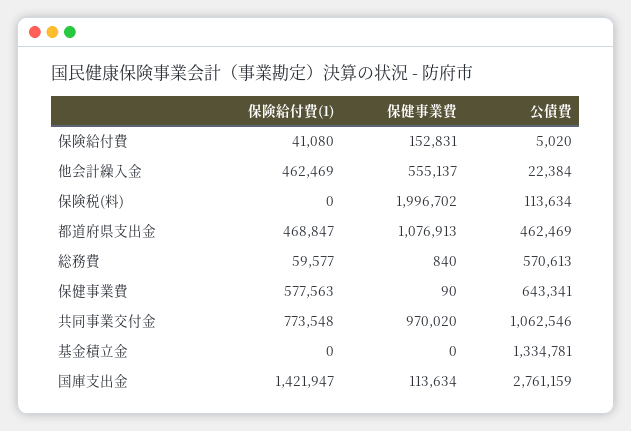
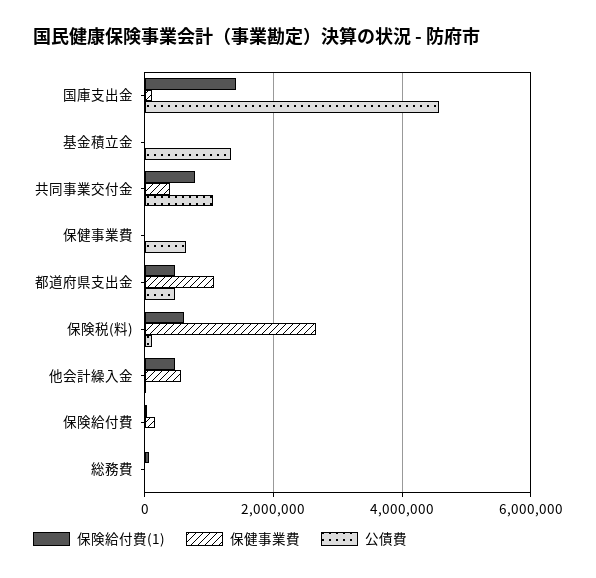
  {
    "保険給付費(1)": {
      "保険給付費": 41080,
      "他会計繰入金": 462469,
-     "保険税(料)": 0,
+     "保険税(料)": 600000,
      "都道府県支出金": 468847,
      "総務費": 59577,
-     "保健事業費": 577563,
+     "保健事業費": 0,
      "共同事業交付金": 773548,
      "基金積立金": 0,
      "国庫支出金": 1421947
    },
    "保健事業費": {
      "保険給付費": 152831,
      "他会計繰入金": 555137,
-     "保険税(料)": 1996702,
+     "保険税(料)": 2600000,
      "都道府県支出金": 1076913,
      "総務費": 840,
      "保健事業費": 90,
-     "共同事業交付金": 970020,
+     "共同事業交付金": 400000,
      "基金積立金": 0,
      "国庫支出金": 113634
    },
    "公債費": {
      "保険給付費": 5020,
      "他会計繰入金": 22384,
      "保険税(料)": 113634,
      "都道府県支出金": 462469,
-     "総務費": 570613,
+     "総務費": 0,
      "保健事業費": 643341,
      "共同事業交付金": 1062546,
      "基金積立金": 1334781,
-     "国庫支出金": 2761159
+     "国庫支出金": 4600000
    }
  }

